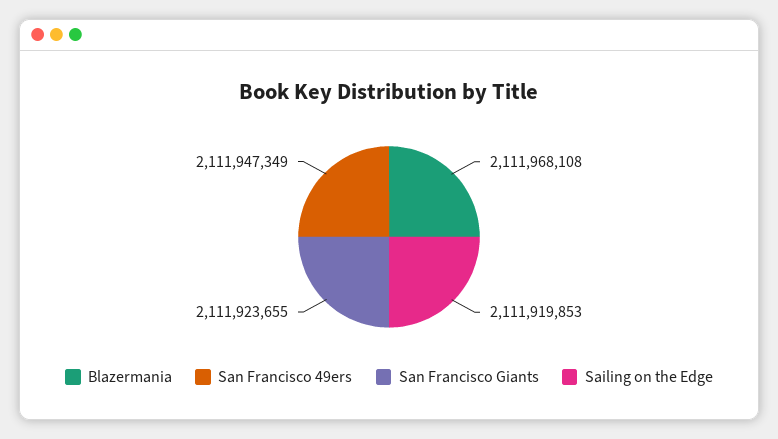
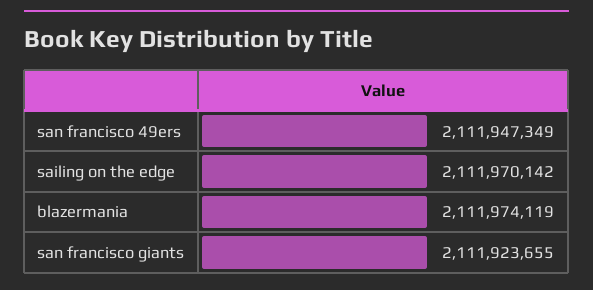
  {
-   "Blazermania": 2111968108,
+   "Blazermania": 2111974119,
    "San Francisco 49ers": 2111947349,
    "San Francisco Giants": 2111923655,
-   "Sailing on the Edge": 2111919853
+   "Sailing on the Edge": 2111970142
  }

